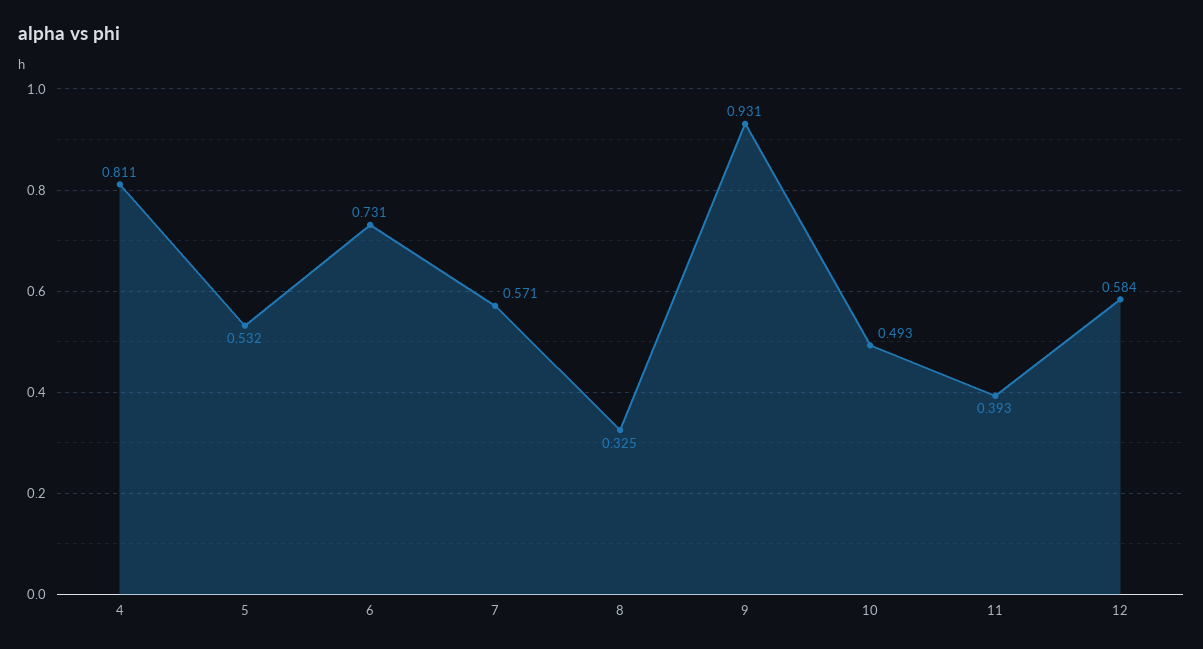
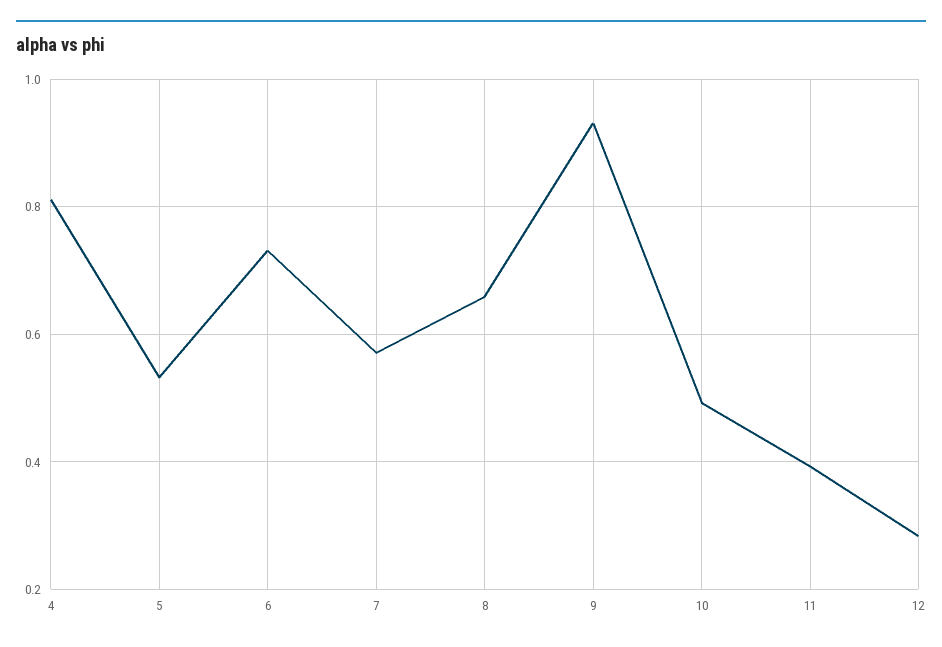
  {
    "4": 0.811,
    "5": 0.532,
    "6": 0.731,
    "7": 0.571,
-   "8": 0.325,
+   "8": 0.66,
    "9": 0.931,
    "10": 0.493,
    "11": 0.393,
-   "12": 0.584
+   "12": 0.28
  }

